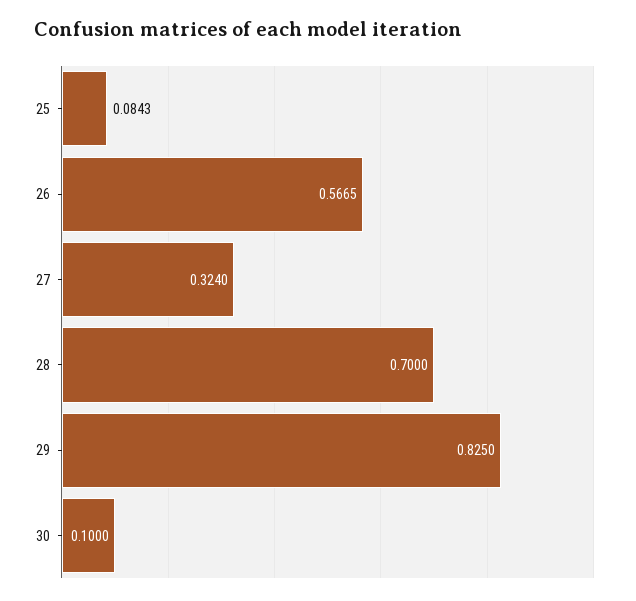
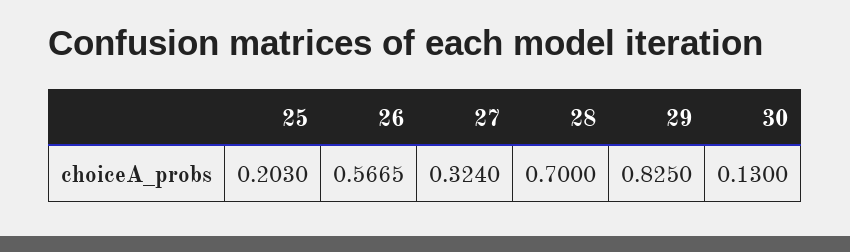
  {
-   "25": 0.0843,
+   "25": 0.203,
    "26": 0.5665,
    "27": 0.324,
    "28": 0.7,
    "29": 0.825,
-   "30": 0.1
+   "30": 0.13
  }

